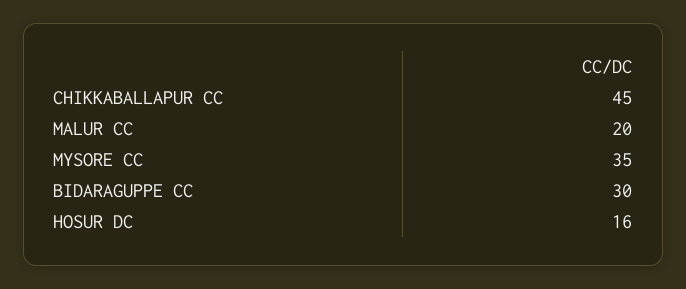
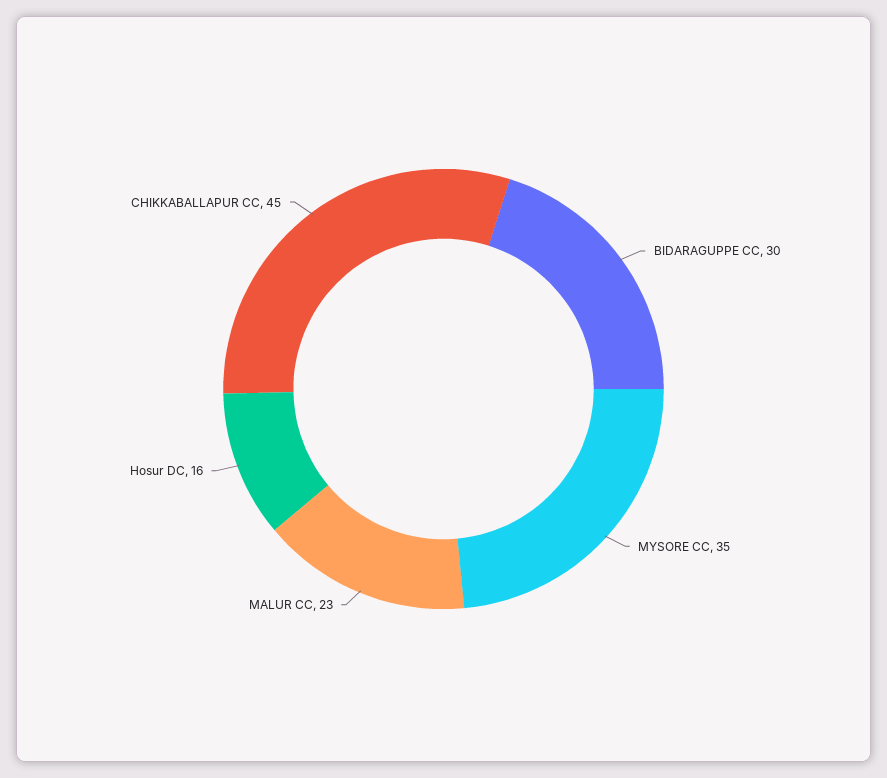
  {
    "CHIKKABALLAPUR CC": 45,
-   "MALUR CC": 20,
+   "MALUR CC": 23,
    "MYSORE CC": 35,
    "BIDARAGUPPE CC": 30,
    "HOSUR DC": 16
  }

